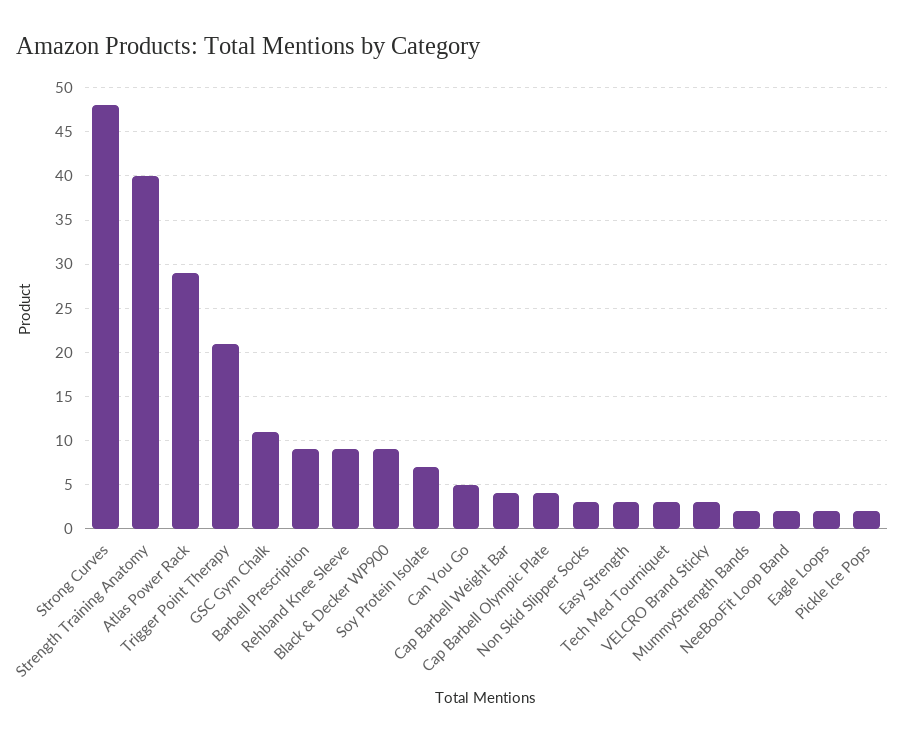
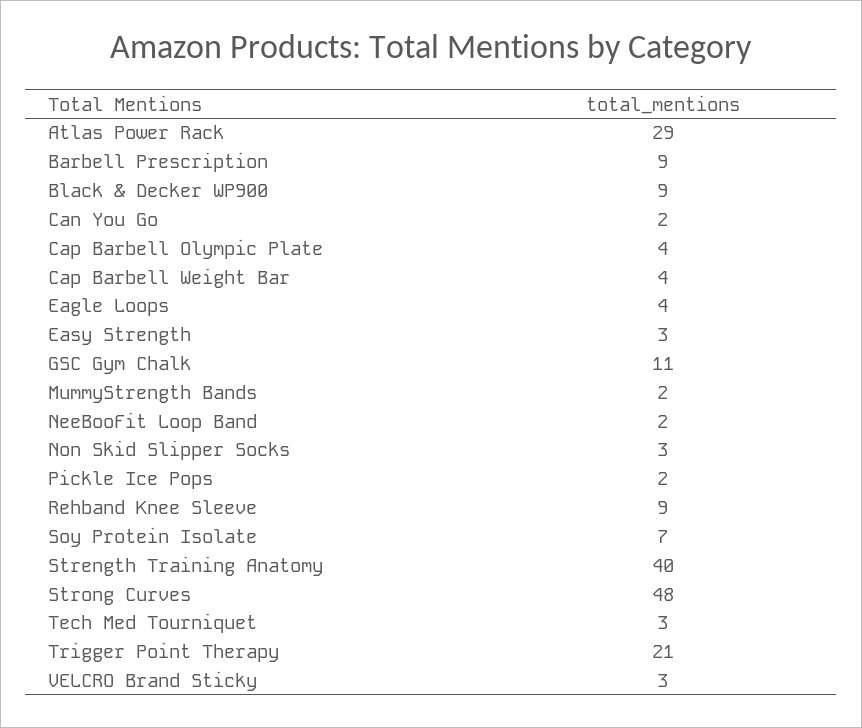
  {
    "Strong Curves": 48,
    "Strength Training Anatomy": 40,
    "Atlas Power Rack": 29,
    "Trigger Point Therapy": 21,
    "GSC Gym Chalk": 11,
    "Barbell Prescription": 9,
    "Rehband Knee Sleeve": 9,
    "Black & Decker WP900": 9,
    "Soy Protein Isolate": 7,
-   "Can You Go": 5,
+   "Can You Go": 2,
    "Cap Barbell Weight Bar": 4,
    "Cap Barbell Olympic Plate": 4,
    "Non Skid Slipper Socks": 3,
    "Easy Strength": 3,
    "Tech Med Tourniquet": 3,
    "VELCRO Brand Sticky": 3,
    "MummyStrength Bands": 2,
    "NeeBooFit Loop Band": 2,
-   "Eagle Loops": 2,
+   "Eagle Loops": 4,
    "Pickle Ice Pops": 2
  }

